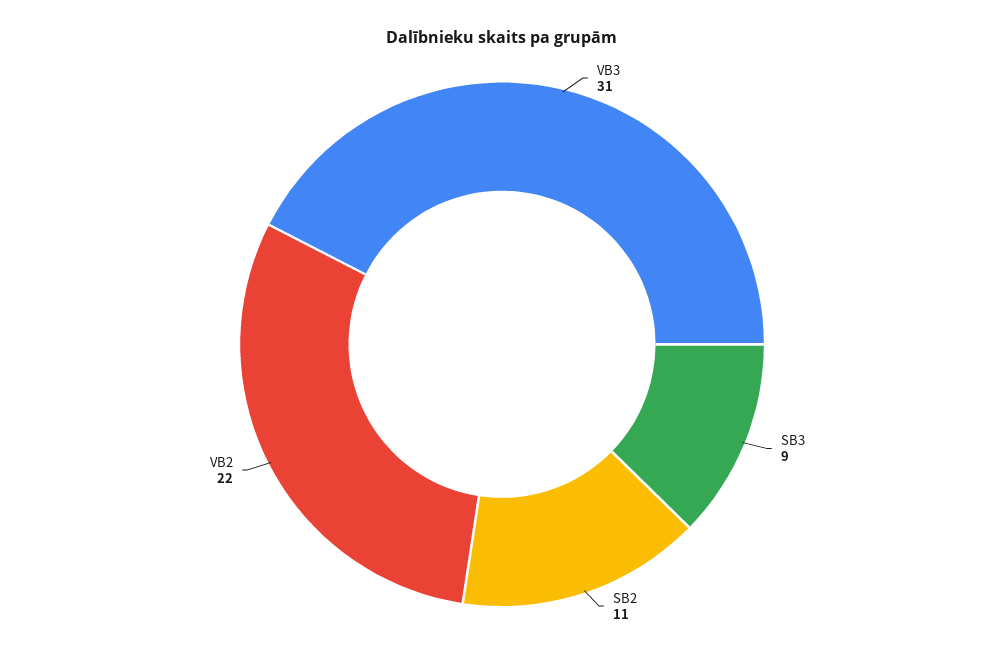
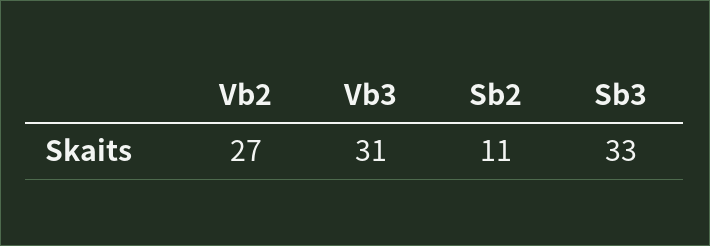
  {
    "VB3": 31,
-   "SB3": 9,
+   "SB3": 33,
    "SB2": 11,
-   "VB2": 22
+   "VB2": 27
  }

